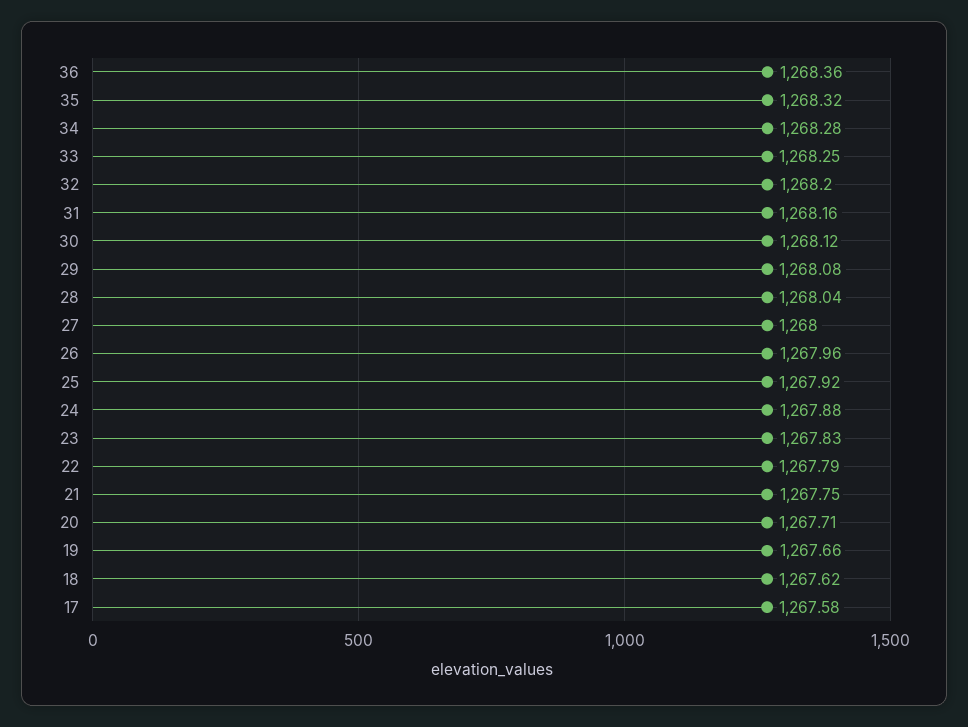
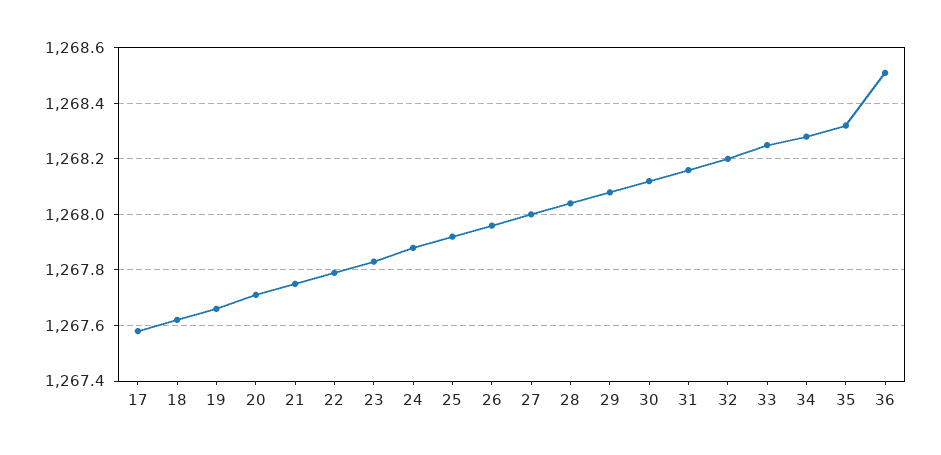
  {
-   "36": 1268.36,
+   "36": 1268.5,
    "35": 1268.32,
    "34": 1268.28,
    "33": 1268.25,
    "32": 1268.2,
    "31": 1268.16,
    "30": 1268.12,
    "29": 1268.08,
    "28": 1268.04,
    "27": 1268,
    "26": 1267.96,
    "25": 1267.92,
    "24": 1267.88,
    "23": 1267.83,
    "22": 1267.79,
    "21": 1267.75,
    "20": 1267.71,
    "19": 1267.66,
    "18": 1267.62,
    "17": 1267.58
  }

